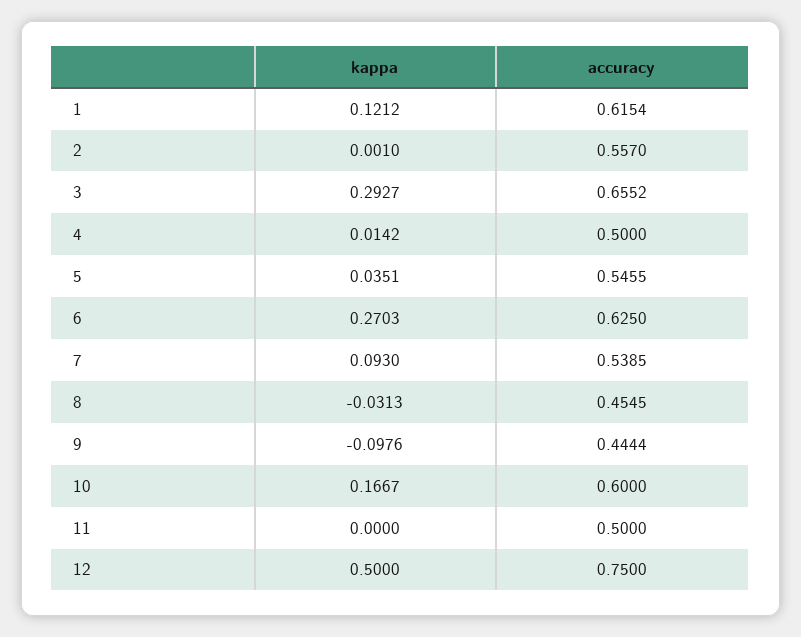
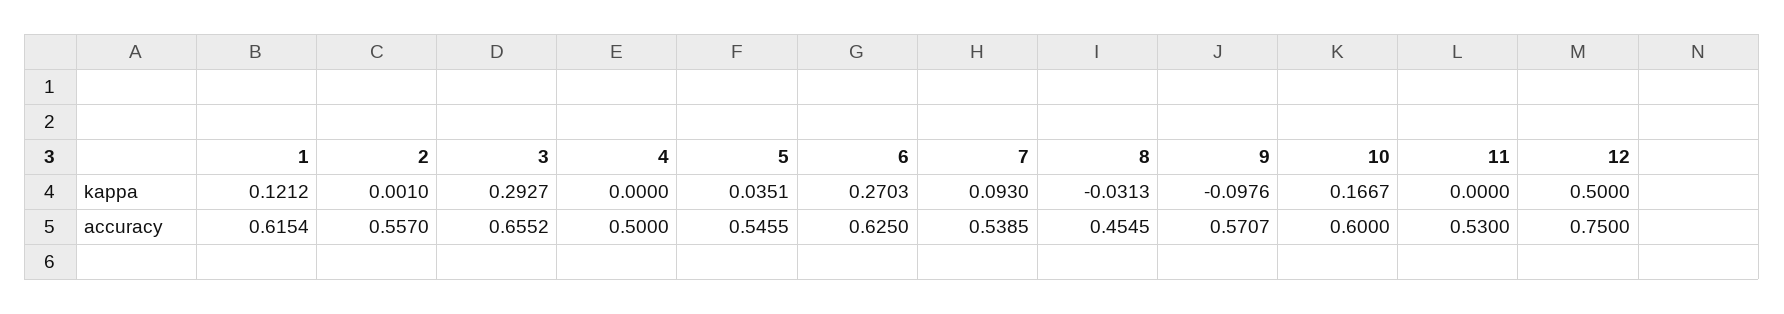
  {
    "kappa": {
      "1": 0.1212,
      "2": 0.001,
      "3": 0.2927,
-     "4": 0.0142,
+     "4": 0,
      "5": 0.0351,
      "6": 0.2703,
      "7": 0.093,
      "8": -0.0313,
      "9": -0.0976,
      "10": 0.1667,
      "11": 0,
      "12": 0.5
    },
    "accuracy": {
      "1": 0.6154,
      "2": 0.557,
      "3": 0.6552,
      "4": 0.5,
      "5": 0.5455,
      "6": 0.625,
      "7": 0.5385,
      "8": 0.4545,
-     "9": 0.4444,
+     "9": 0.5707,
      "10": 0.6,
-     "11": 0.5,
+     "11": 0.53,
      "12": 0.75
    }
  }

